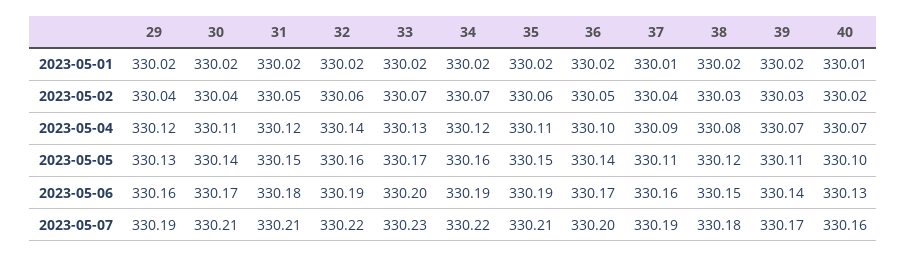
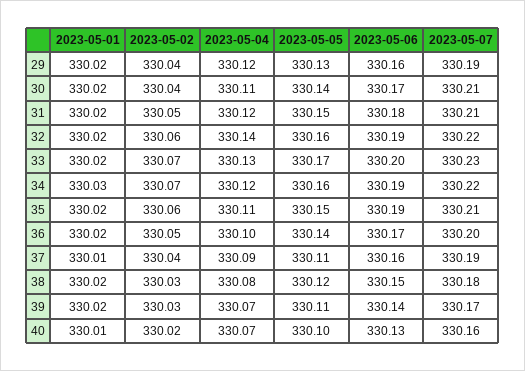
  {
    "29": {
      "2023-05-01": 330.02,
      "2023-05-02": 330.04,
      "2023-05-04": 330.12,
      "2023-05-05": 330.13,
      "2023-05-06": 330.16,
      "2023-05-07": 330.19
    },
    "30": {
      "2023-05-01": 330.02,
      "2023-05-02": 330.04,
      "2023-05-04": 330.11,
      "2023-05-05": 330.14,
      "2023-05-06": 330.17,
      "2023-05-07": 330.21
    },
    "31": {
      "2023-05-01": 330.02,
      "2023-05-02": 330.05,
      "2023-05-04": 330.12,
      "2023-05-05": 330.15,
      "2023-05-06": 330.18,
      "2023-05-07": 330.21
    },
    "32": {
      "2023-05-01": 330.02,
      "2023-05-02": 330.06,
      "2023-05-04": 330.14,
      "2023-05-05": 330.16,
      "2023-05-06": 330.19,
      "2023-05-07": 330.22
    },
    "33": {
      "2023-05-01": 330.02,
      "2023-05-02": 330.07,
      "2023-05-04": 330.13,
      "2023-05-05": 330.17,
      "2023-05-06": 330.2,
      "2023-05-07": 330.23
    },
    "34": {
-     "2023-05-01": 330.02,
+     "2023-05-01": 330.03,
      "2023-05-02": 330.07,
      "2023-05-04": 330.12,
      "2023-05-05": 330.16,
      "2023-05-06": 330.19,
      "2023-05-07": 330.22
    },
    "35": {
      "2023-05-01": 330.02,
      "2023-05-02": 330.06,
      "2023-05-04": 330.11,
      "2023-05-05": 330.15,
      "2023-05-06": 330.19,
      "2023-05-07": 330.21
    },
    "36": {
      "2023-05-01": 330.02,
      "2023-05-02": 330.05,
      "2023-05-04": 330.1,
      "2023-05-05": 330.14,
      "2023-05-06": 330.17,
      "2023-05-07": 330.2
    },
    "37": {
      "2023-05-01": 330.01,
      "2023-05-02": 330.04,
      "2023-05-04": 330.09,
      "2023-05-05": 330.11,
      "2023-05-06": 330.16,
      "2023-05-07": 330.19
    },
    "38": {
      "2023-05-01": 330.02,
      "2023-05-02": 330.03,
      "2023-05-04": 330.08,
      "2023-05-05": 330.12,
      "2023-05-06": 330.15,
      "2023-05-07": 330.18
    },
    "39": {
      "2023-05-01": 330.02,
      "2023-05-02": 330.03,
      "2023-05-04": 330.07,
      "2023-05-05": 330.11,
      "2023-05-06": 330.14,
      "2023-05-07": 330.17
    },
    "40": {
      "2023-05-01": 330.01,
      "2023-05-02": 330.02,
      "2023-05-04": 330.07,
      "2023-05-05": 330.1,
      "2023-05-06": 330.13,
      "2023-05-07": 330.16
    }
  }

